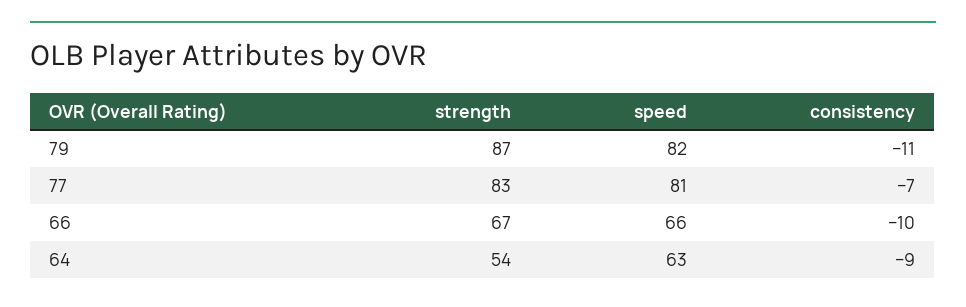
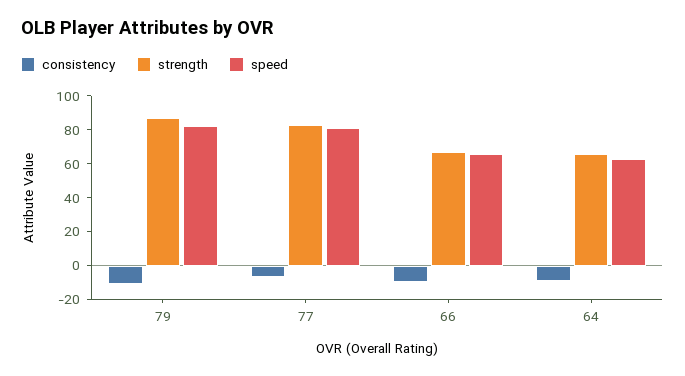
  {
    "strength": {
      "79": 87,
      "77": 83,
      "66": 67,
-     "64": 54
+     "64": 65
    },
    "speed": {
      "79": 82,
      "77": 81,
      "66": 66,
      "64": 63
    },
    "consistency": {
      "79": -11,
      "77": -7,
      "66": -10,
      "64": -9
    }
  }

